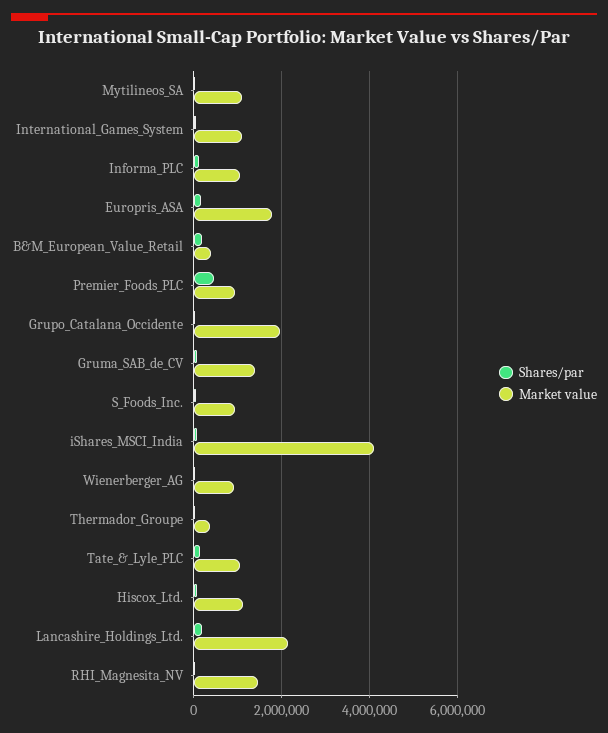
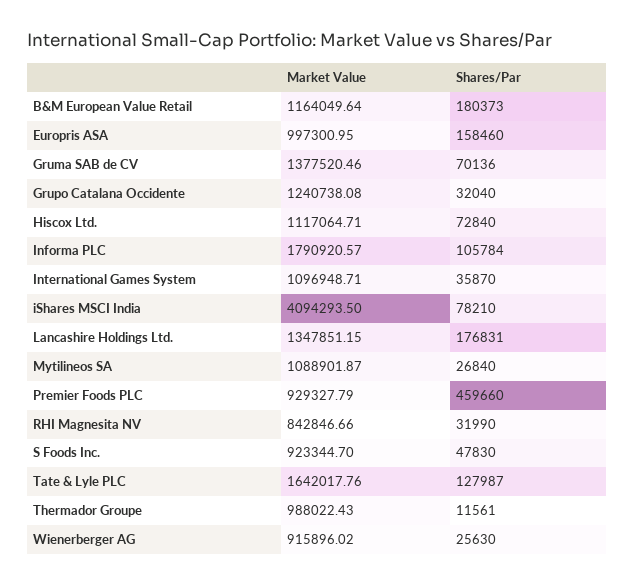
  {
    "Shares/par": {
      "Mytilineos_SA": 26840,
      "International_Games_System": 35870,
      "Informa_PLC": 105784,
      "Europris_ASA": 158460,
      "B&M_European_Value_Retail": 180373,
      "Premier_Foods_PLC": 459660,
      "Grupo_Catalana_Occidente": 32040,
      "Gruma_SAB_de_CV": 70136,
      "S_Foods_Inc.": 47830,
      "iShares_MSCI_India": 78210,
      "Wienerberger_AG": 25630,
      "Thermador_Groupe": 11561,
      "Tate_&_Lyle_PLC": 127987,
      "Hiscox_Ltd.": 72840,
      "Lancashire_Holdings_Ltd.": 176831,
      "RHI_Magnesita_NV": 31990
    },
    "Market value": {
      "Mytilineos_SA": 1088901.87,
      "International_Games_System": 1096948.71,
-     "Informa_PLC": 1000000,
+     "Informa_PLC": 1790920.57,
-     "Europris_ASA": 1800000,
+     "Europris_ASA": 997300.95,
-     "B&M_European_Value_Retail": 400000,
+     "B&M_European_Value_Retail": 1164049.64,
      "Premier_Foods_PLC": 929327.79,
-     "Grupo_Catalana_Occidente": 2000000,
+     "Grupo_Catalana_Occidente": 1240738.08,
      "Gruma_SAB_de_CV": 1377520.46,
      "S_Foods_Inc.": 923344.7,
      "iShares_MSCI_India": 4094293.5,
      "Wienerberger_AG": 915896.02,
-     "Thermador_Groupe": 400000,
+     "Thermador_Groupe": 988022.43,
-     "Tate_&_Lyle_PLC": 1000000,
+     "Tate_&_Lyle_PLC": 1642017.76,
      "Hiscox_Ltd.": 1117064.71,
-     "Lancashire_Holdings_Ltd.": 2200000,
+     "Lancashire_Holdings_Ltd.": 1347851.15,
-     "RHI_Magnesita_NV": 1400000
+     "RHI_Magnesita_NV": 842846.66
    }
  }

